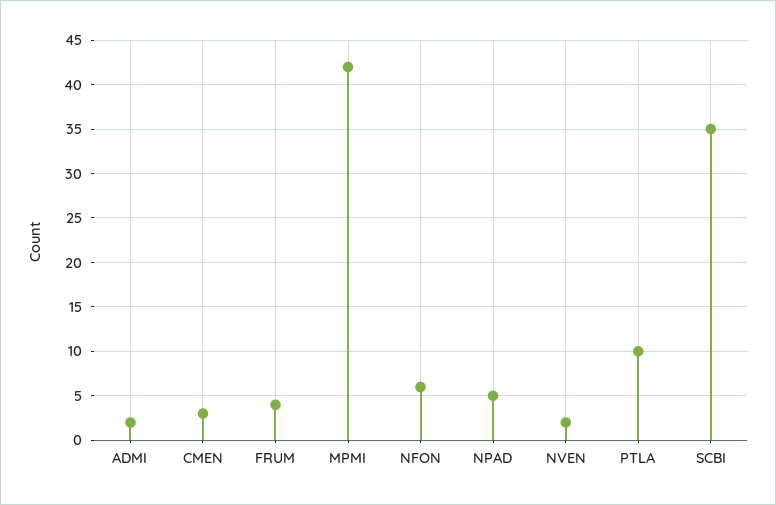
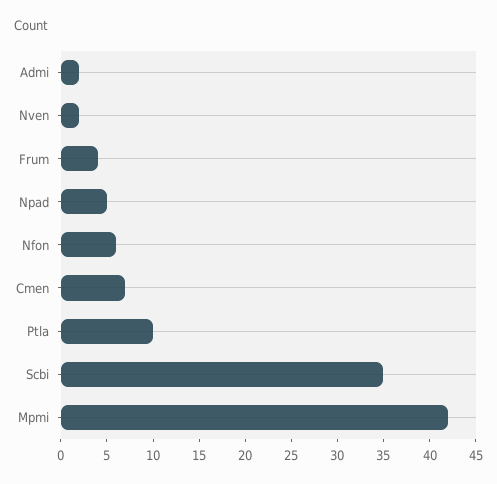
  {
    "ADMI": 2,
-   "CMEN": 3,
+   "CMEN": 7,
    "FRUM": 4,
    "MPMI": 42,
    "NFON": 6,
    "NPAD": 5,
    "NVEN": 2,
    "PTLA": 10,
    "SCBI": 35
  }

